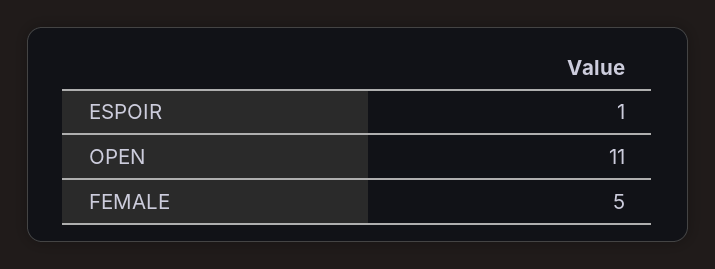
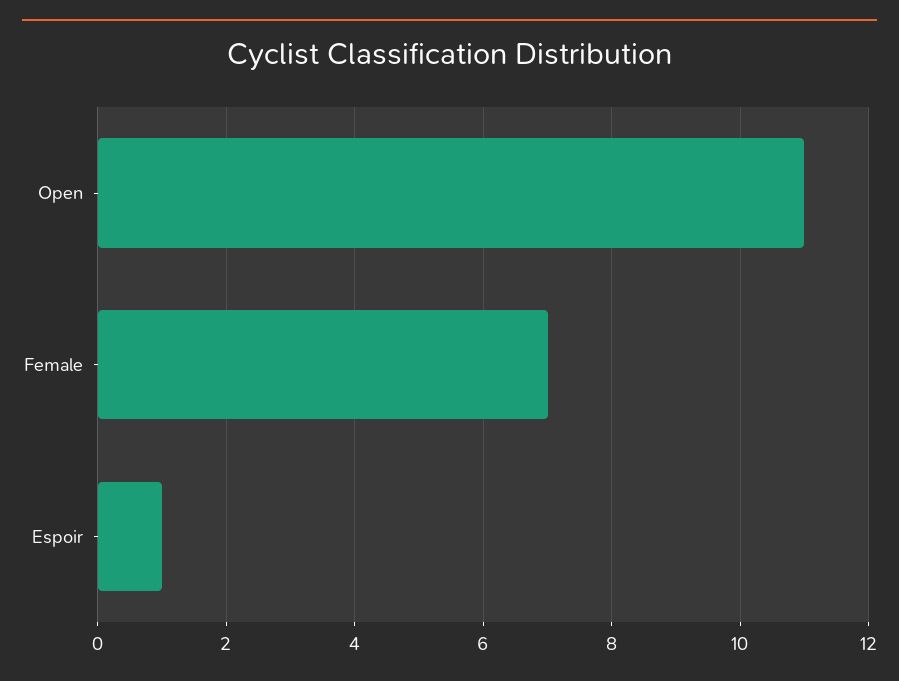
  {
    "ESPOIR": 1,
    "OPEN": 11,
-   "FEMALE": 5
+   "FEMALE": 7
  }

